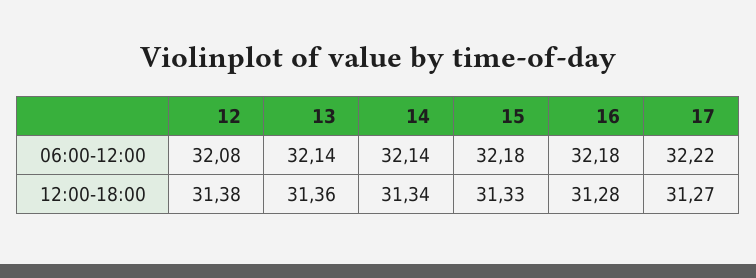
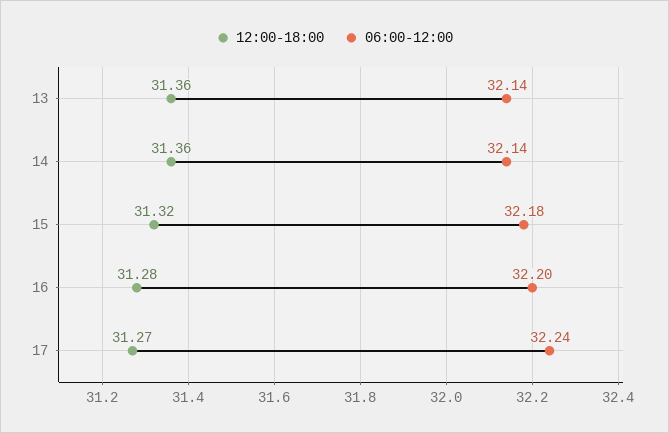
  {
    "06:00-12:00": {
-     "12": 32.08,
      "13": 32.14,
      "14": 32.14,
      "15": 32.18,
-     "16": 32.18,
+     "16": 32.2,
-     "17": 32.22
+     "17": 32.24
    },
    "12:00-18:00": {
-     "12": 31.38,
      "13": 31.36,
-     "14": 31.34,
+     "14": 31.36,
-     "15": 31.33,
+     "15": 31.32,
      "16": 31.28,
      "17": 31.27
    }
  }

